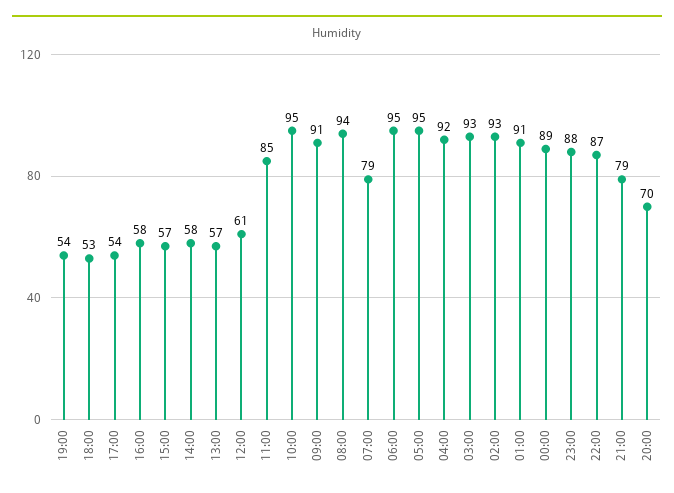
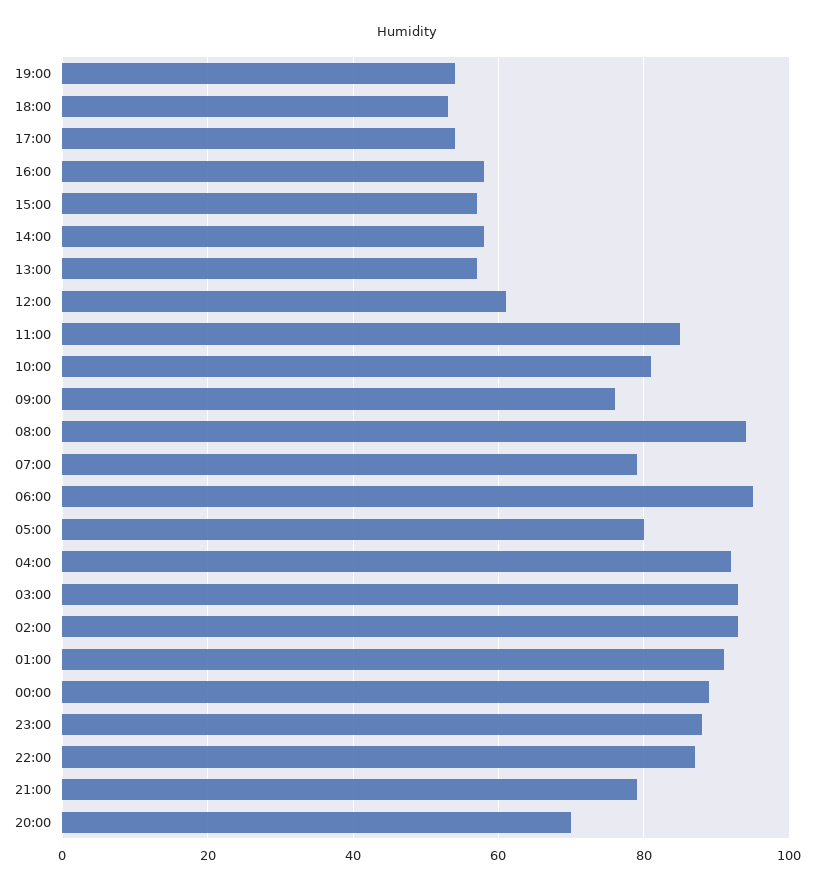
  {
    "19:00": 54,
    "18:00": 53,
    "17:00": 54,
    "16:00": 58,
    "15:00": 57,
    "14:00": 58,
    "13:00": 57,
    "12:00": 61,
    "11:00": 85,
-   "10:00": 95,
+   "10:00": 80,
-   "09:00": 91,
+   "09:00": 75,
    "08:00": 94,
    "07:00": 79,
    "06:00": 95,
-   "05:00": 95,
+   "05:00": 80,
    "04:00": 92,
    "03:00": 93,
    "02:00": 93,
    "01:00": 91,
    "00:00": 89,
    "23:00": 88,
    "22:00": 87,
    "21:00": 79,
    "20:00": 70
  }

